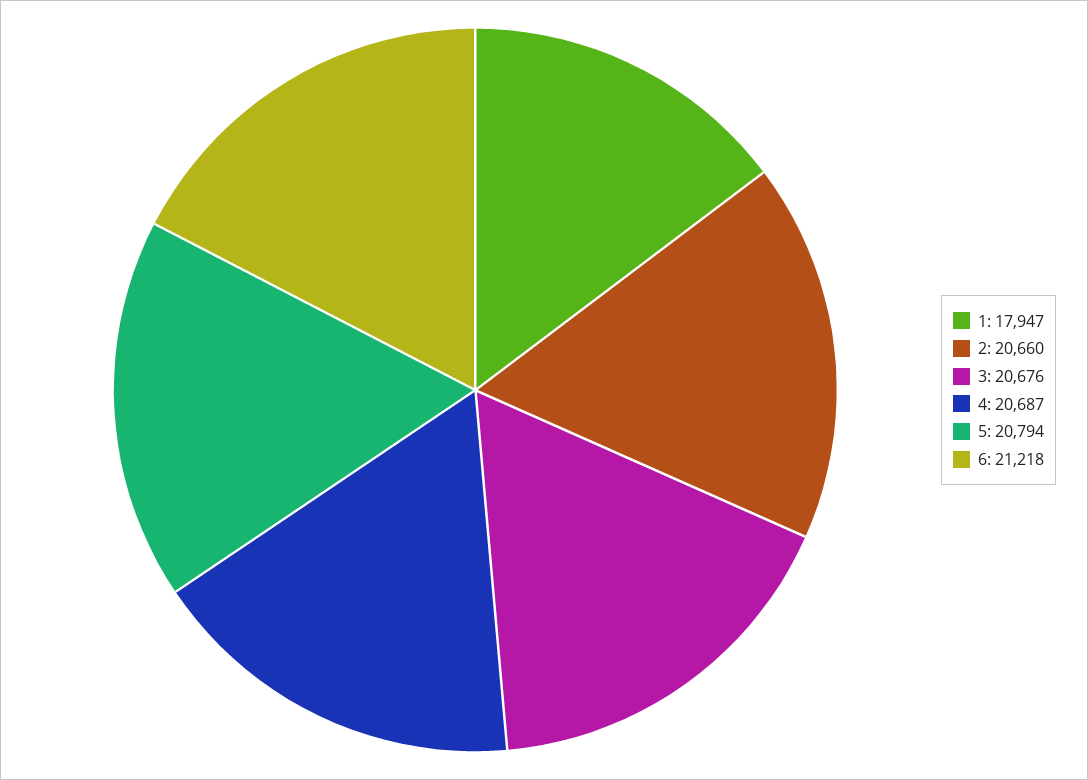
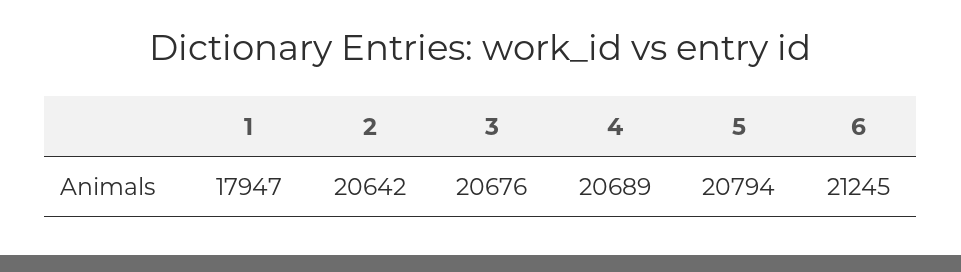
  {
    "1": 17947,
-   "2": 20660,
+   "2": 20642,
    "3": 20676,
-   "4": 20687,
+   "4": 20689,
    "5": 20794,
-   "6": 21218
+   "6": 21245
  }

